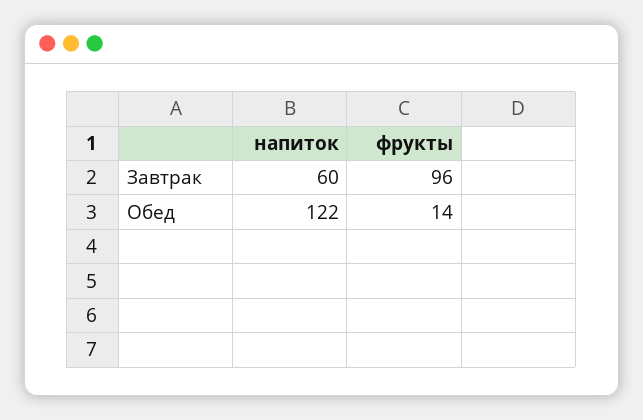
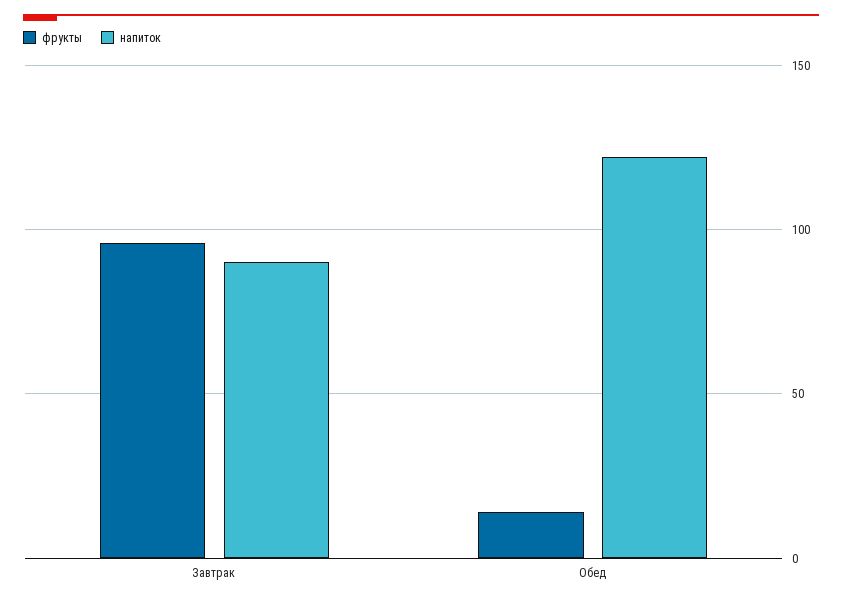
  {
    "напиток": {
-     "Завтрак": 60,
+     "Завтрак": 90,
      "Обед": 122
    },
    "фрукты": {
      "Завтрак": 96,
      "Обед": 14
    }
  }

